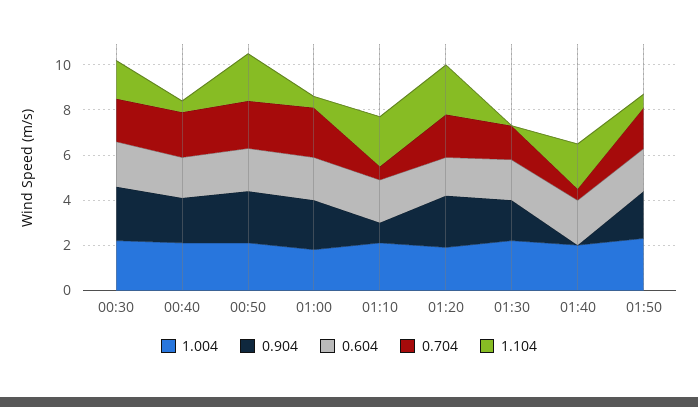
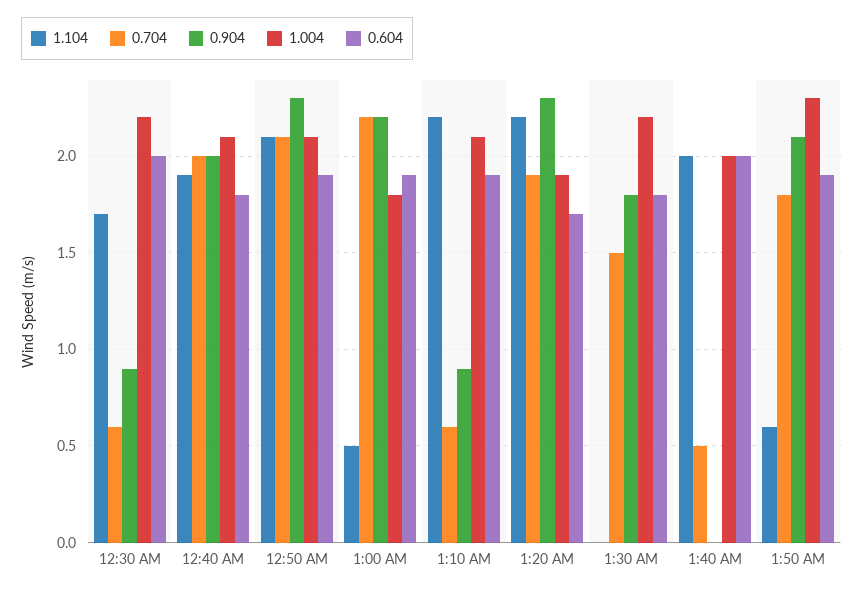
  {
    "1.004": {
      "00:30": 2.2,
      "00:40": 2.1,
      "00:50": 2.1,
      "01:00": 1.8,
      "01:10": 2.1,
      "01:20": 1.9,
      "01:30": 2.2,
      "01:40": 2,
      "01:50": 2.3
    },
    "0.904": {
-     "00:30": 2.5,
+     "00:30": 0.9,
      "00:40": 2,
      "00:50": 2.3,
      "01:00": 2.2,
      "01:10": 0.9,
      "01:20": 2.3,
      "01:30": 1.8,
      "01:40": 0,
      "01:50": 2.1
    },
    "0.604": {
      "00:30": 2,
      "00:40": 1.8,
      "00:50": 1.9,
      "01:00": 1.9,
      "01:10": 1.9,
      "01:20": 1.7,
      "01:30": 1.8,
      "01:40": 2,
      "01:50": 1.9
    },
    "0.704": {
-     "00:30": 2,
+     "00:30": 0.6,
      "00:40": 2,
      "00:50": 2.1,
      "01:00": 2.2,
      "01:10": 0.6,
      "01:20": 1.9,
      "01:30": 1.5,
      "01:40": 0.5,
      "01:50": 1.8
    },
    "1.104": {
      "00:30": 1.7,
-     "00:40": 0.5,
+     "00:40": 1.9,
      "00:50": 2.1,
      "01:00": 0.5,
      "01:10": 2.2,
      "01:20": 2.2,
      "01:30": 0,
      "01:40": 2,
      "01:50": 0.6
    }
  }

